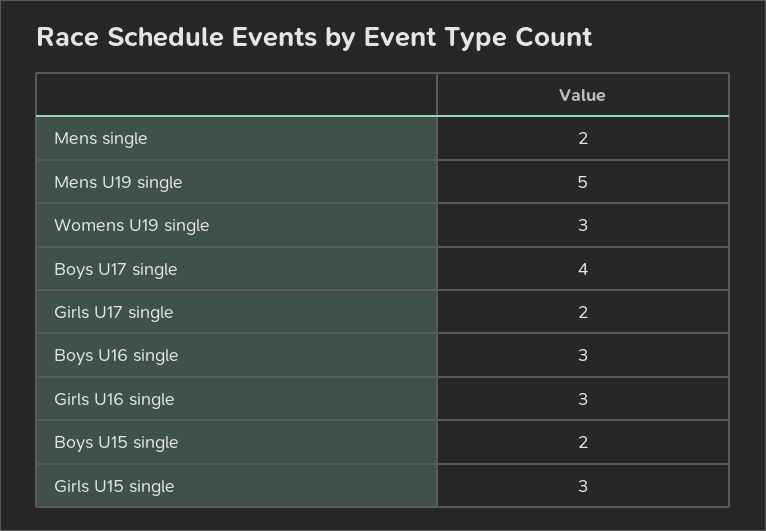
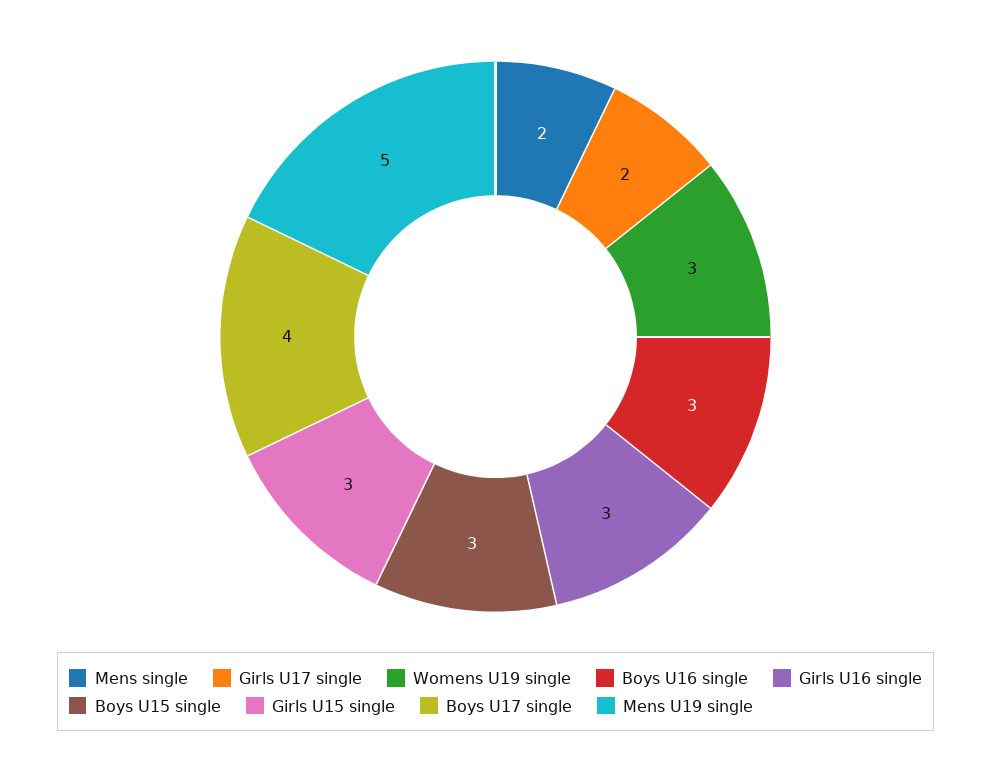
  {
    "Mens single": 2,
    "Mens U19 single": 5,
    "Womens U19 single": 3,
    "Boys U17 single": 4,
    "Girls U17 single": 2,
    "Boys U16 single": 3,
    "Girls U16 single": 3,
-   "Boys U15 single": 2,
+   "Boys U15 single": 3,
    "Girls U15 single": 3
  }

